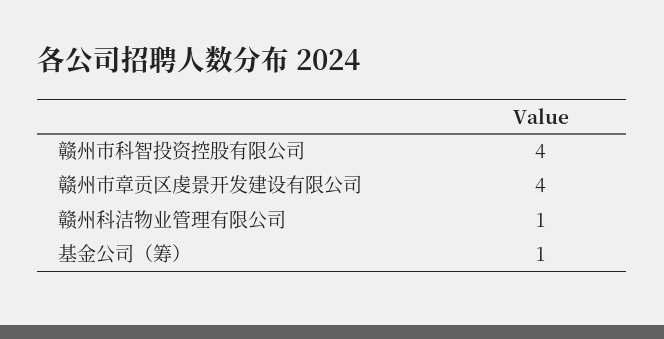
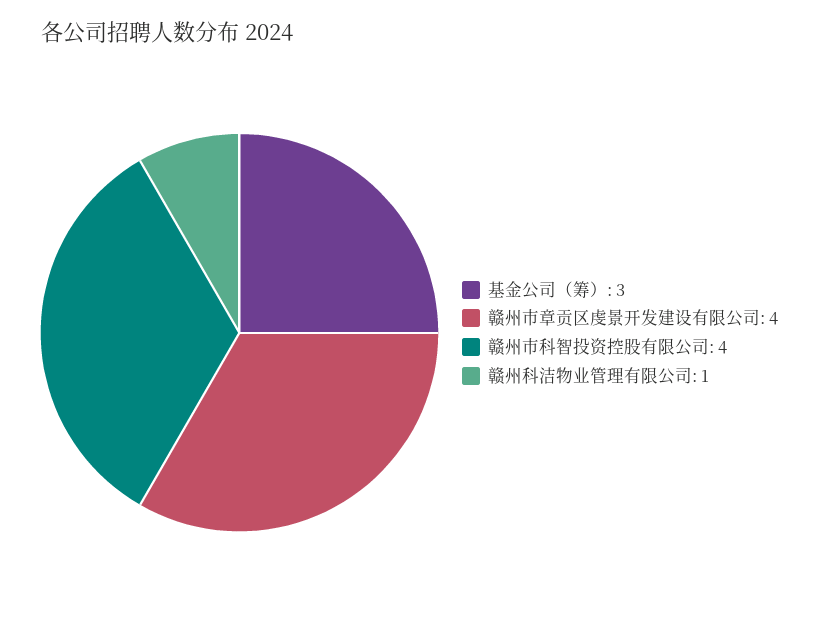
  {
    "赣州市科智投资控股有限公司": 4,
    "赣州市章贡区虔景开发建设有限公司": 4,
    "赣州科洁物业管理有限公司": 1,
-   "基金公司（筹）": 1
+   "基金公司（筹）": 3
  }

